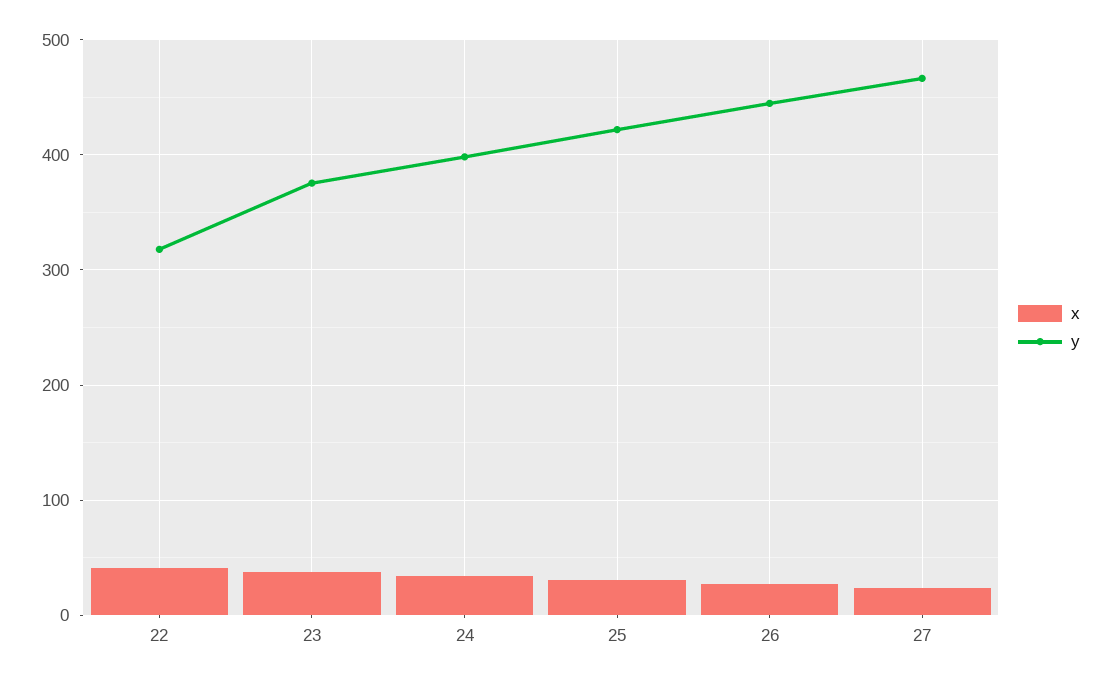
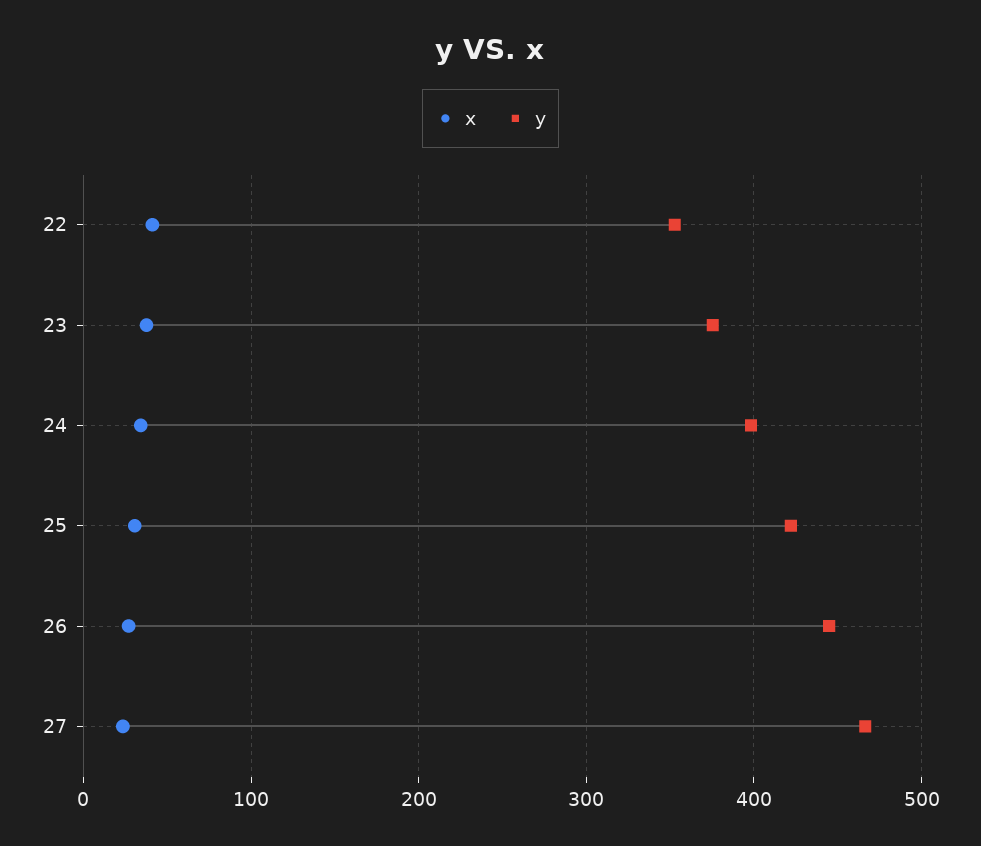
  {
    "x": {
      "22": 40,
      "23": 40,
      "24": 30,
      "25": 30,
      "26": 30,
      "27": 20
    },
    "y": {
-     "22": 320,
+     "22": 350,
      "23": 380,
      "24": 400,
      "25": 420,
      "26": 440,
      "27": 470
    }
  }

